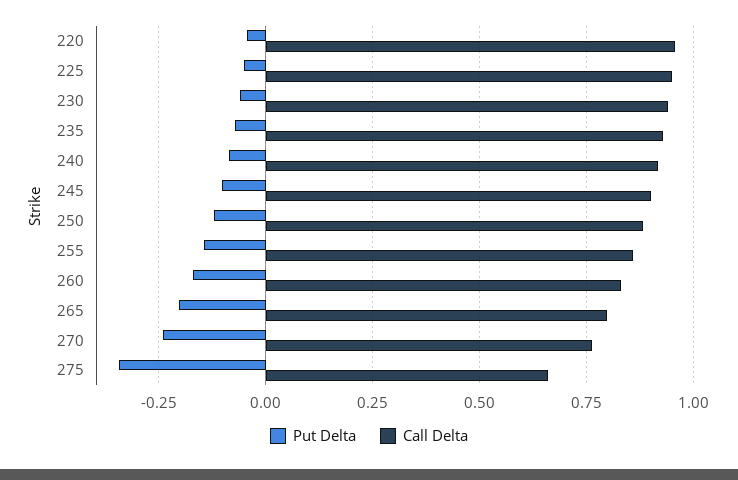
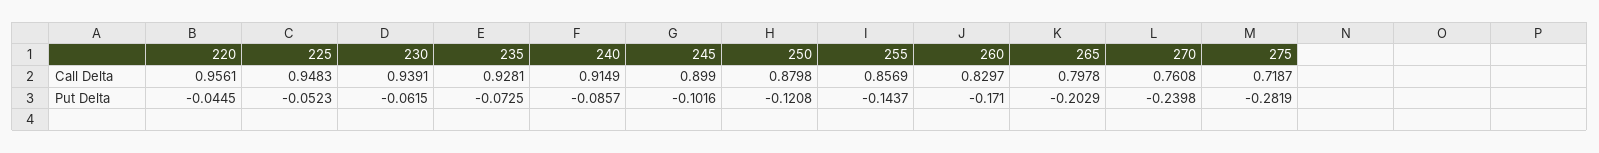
  {
    "Put Delta": {
      "220": -0.0445,
      "225": -0.0523,
      "230": -0.0615,
      "235": -0.0725,
      "240": -0.0857,
      "245": -0.1016,
      "250": -0.1208,
      "255": -0.1437,
      "260": -0.171,
      "265": -0.2029,
      "270": -0.2398,
-     "275": -0.35
+     "275": -0.2819
    },
    "Call Delta": {
      "220": 0.9561,
      "225": 0.9483,
      "230": 0.9391,
      "235": 0.9281,
      "240": 0.9149,
      "245": 0.899,
      "250": 0.8798,
      "255": 0.8569,
      "260": 0.8297,
      "265": 0.7978,
      "270": 0.7608,
-     "275": 0.65
+     "275": 0.7187
    }
  }

